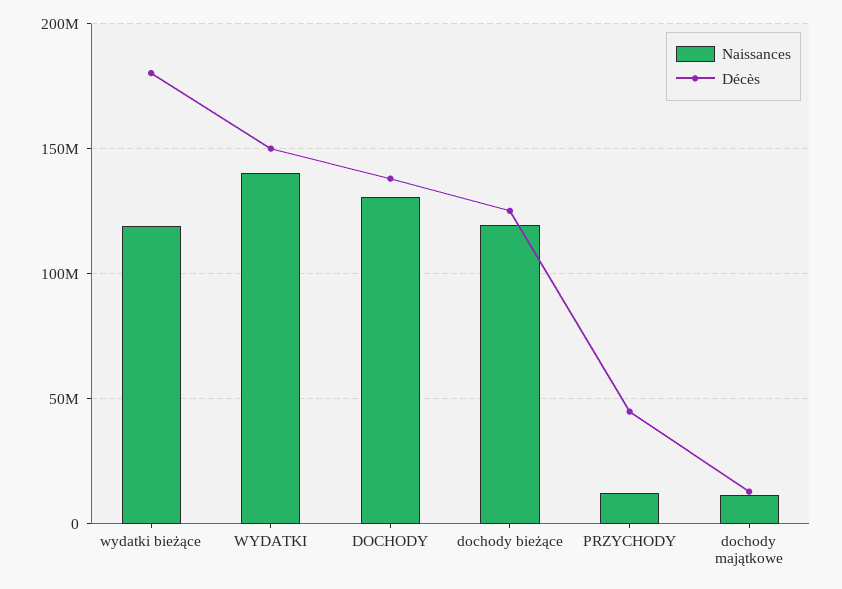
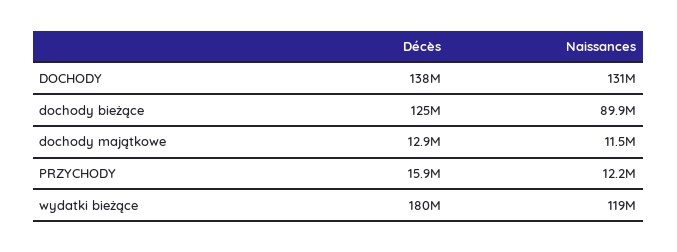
  {
    "Naissances": {
      "wydatki bieżące": 119000000,
-     "WYDATKI": 140000000,
      "DOCHODY": 131000000,
-     "dochody bieżące": 120000000,
+     "dochody bieżące": 89900000,
      "PRZYCHODY": 12200000,
      "dochody majątkowe": 11500000
    },
    "Décès": {
      "wydatki bieżące": 180000000,
-     "WYDATKI": 150000000,
      "DOCHODY": 138000000,
      "dochody bieżące": 125000000,
-     "PRZYCHODY": 45000000,
+     "PRZYCHODY": 15900000,
      "dochody majątkowe": 12900000
    }
  }

